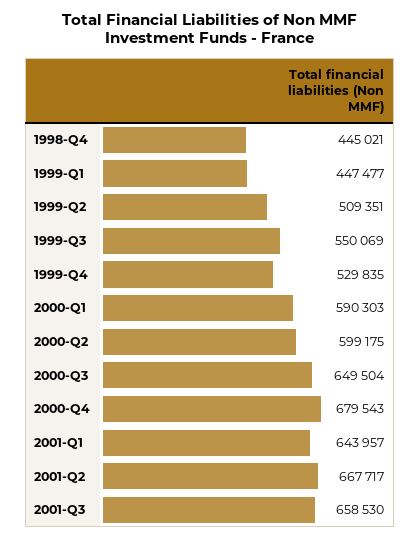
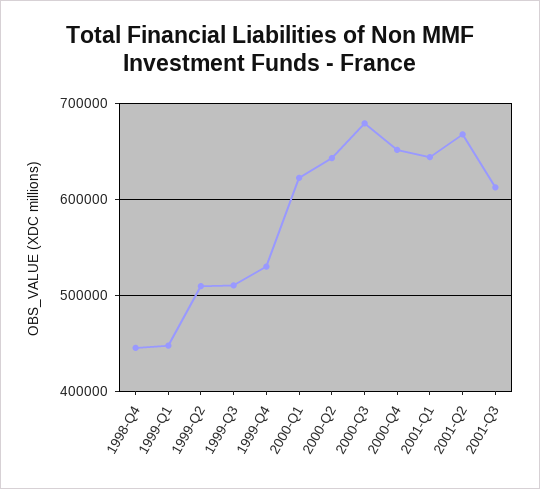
  {
    "1998-Q4": 445021,
    "1999-Q1": 447477,
    "1999-Q2": 509351,
-   "1999-Q3": 550069,
+   "1999-Q3": 510000,
    "1999-Q4": 529835,
-   "2000-Q1": 590303,
+   "2000-Q1": 620000,
-   "2000-Q2": 599175,
+   "2000-Q2": 640000,
-   "2000-Q3": 649504,
+   "2000-Q3": 680000,
-   "2000-Q4": 679543,
+   "2000-Q4": 650000,
    "2001-Q1": 643957,
    "2001-Q2": 667717,
-   "2001-Q3": 658530
+   "2001-Q3": 610000
  }

